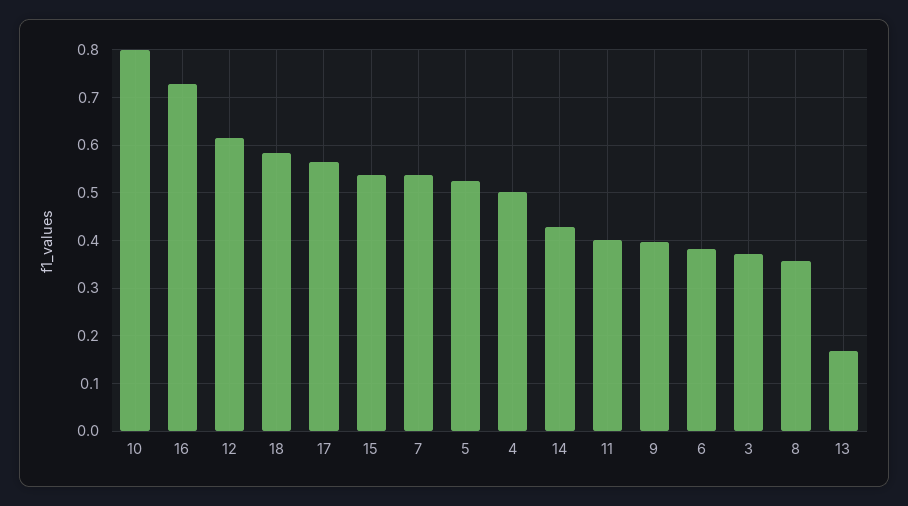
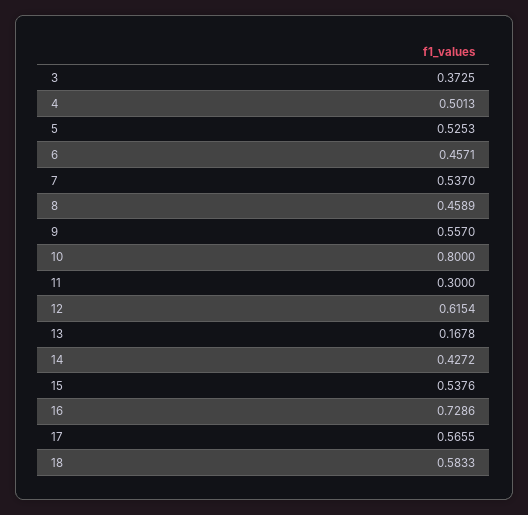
  {
    "10": 0.8,
    "16": 0.7286,
    "12": 0.6154,
    "18": 0.5833,
    "17": 0.5655,
    "15": 0.5376,
    "7": 0.537,
    "5": 0.5253,
    "4": 0.5013,
    "14": 0.4272,
-   "11": 0.4,
+   "11": 0.3,
-   "9": 0.4,
+   "9": 0.557,
-   "6": 0.38,
+   "6": 0.4571,
    "3": 0.3725,
-   "8": 0.36,
+   "8": 0.4589,
    "13": 0.1678
  }

